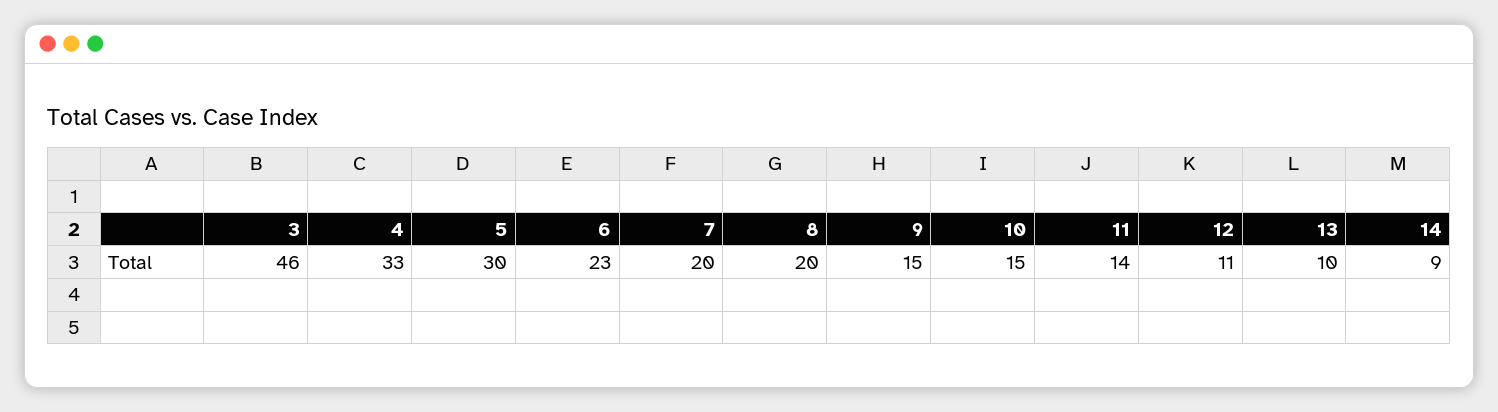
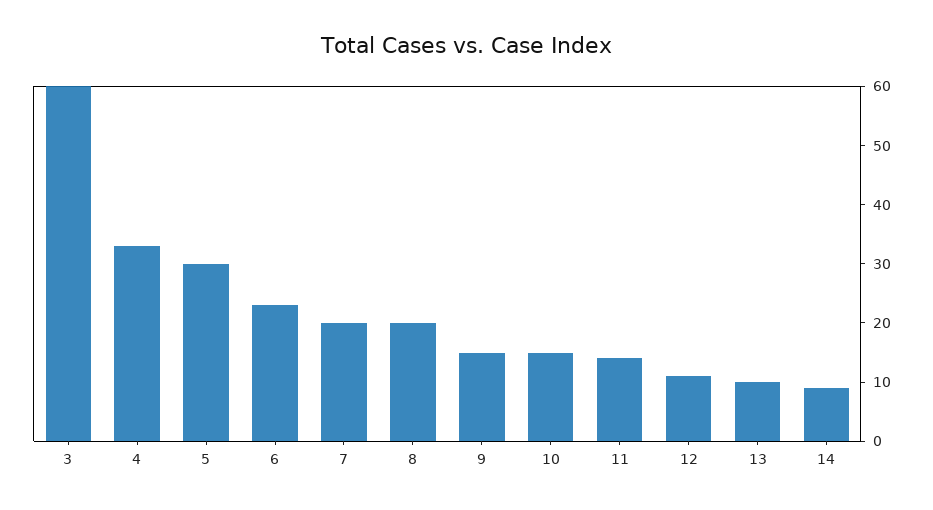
  {
-   "3": 46,
+   "3": 60,
    "4": 33,
    "5": 30,
    "6": 23,
    "7": 20,
    "8": 20,
    "9": 15,
    "10": 15,
    "11": 14,
    "12": 11,
    "13": 10,
    "14": 9
  }

